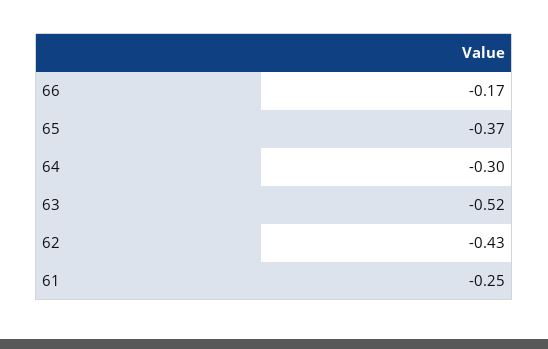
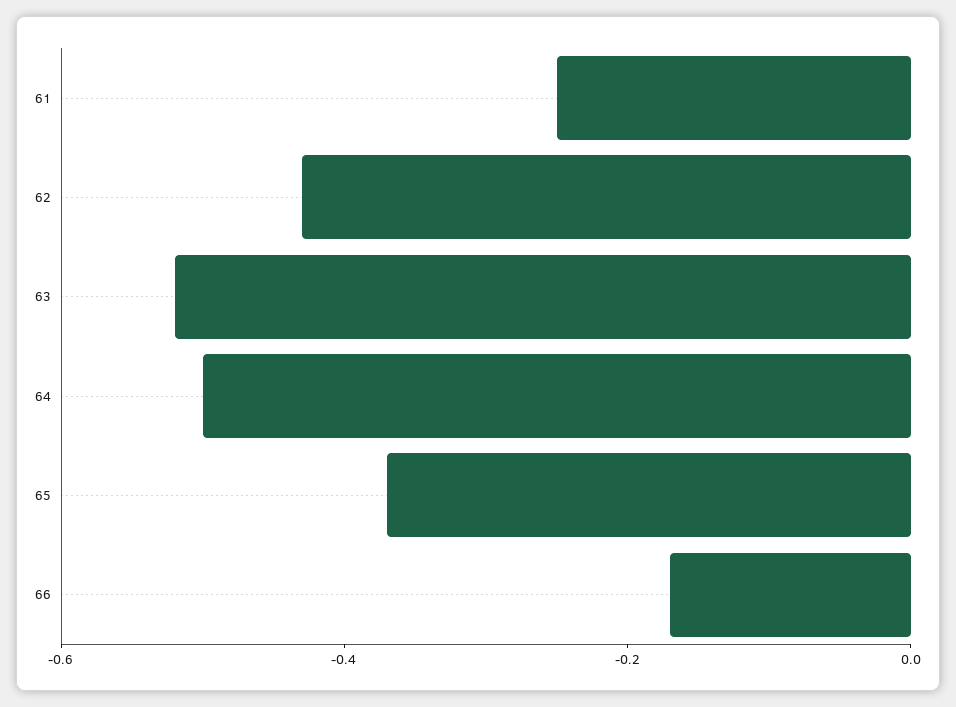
  {
    "66": -0.17,
    "65": -0.37,
-   "64": -0.3,
+   "64": -0.5,
    "63": -0.52,
    "62": -0.43,
    "61": -0.25
  }

